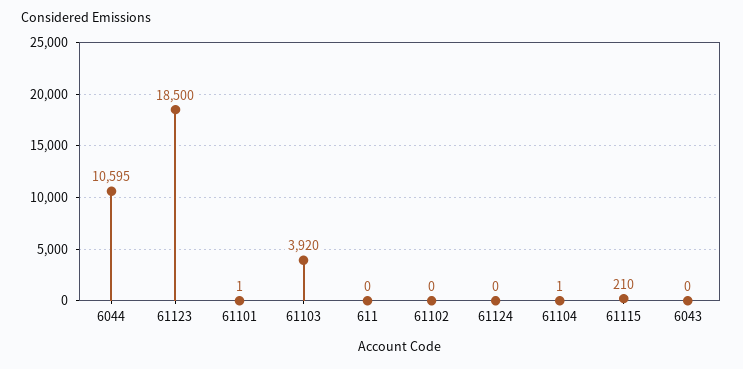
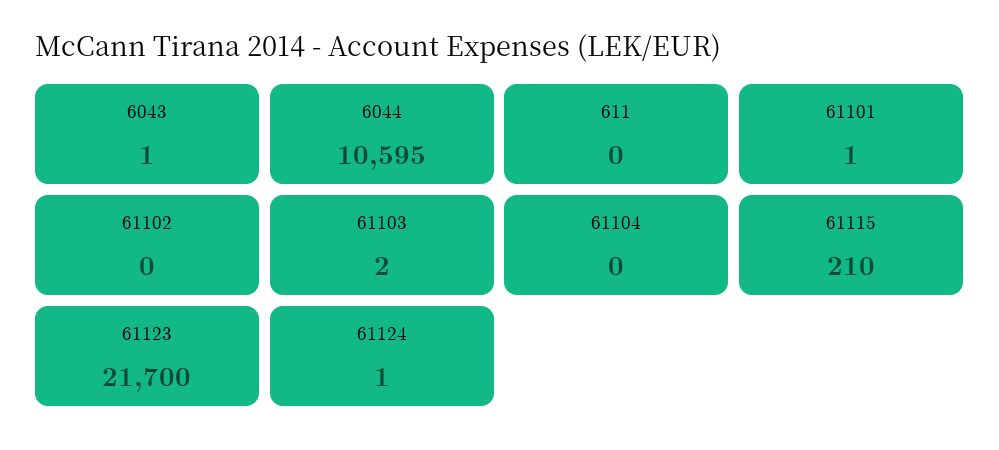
  {
    "6044": 10595,
-   "61123": 18500,
+   "61123": 21700,
    "61101": 1,
-   "61103": 3920,
+   "61103": 2,
    "611": 0,
    "61102": 0,
-   "61124": 0,
+   "61124": 1,
-   "61104": 1,
+   "61104": 0,
    "61115": 210,
-   "6043": 0
+   "6043": 1
  }

